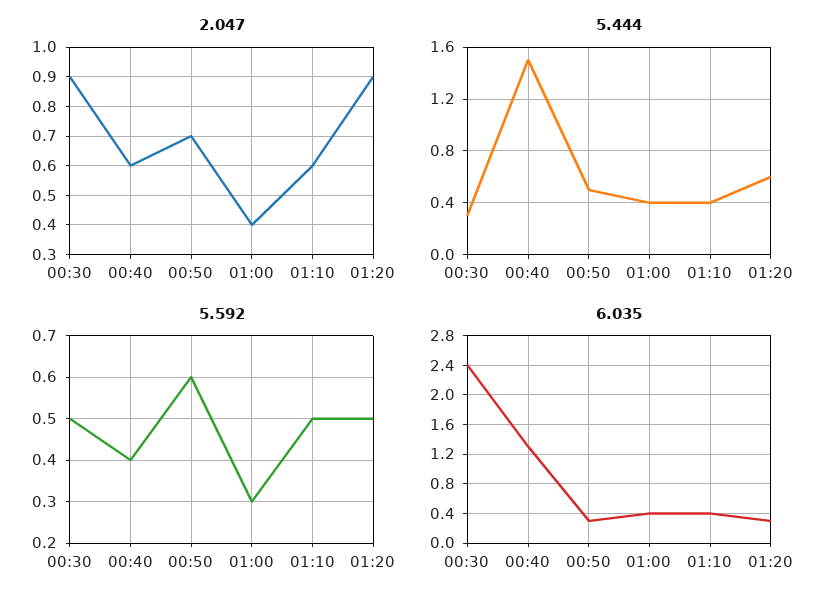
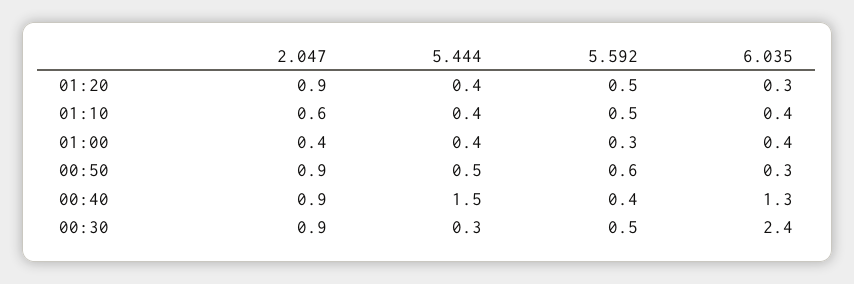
  {
    "2.047": {
      "00:30": 0.9,
-     "00:40": 0.6,
+     "00:40": 0.9,
-     "00:50": 0.7,
+     "00:50": 0.9,
      "01:00": 0.4,
      "01:10": 0.6,
      "01:20": 0.9
    },
    "5.444": {
      "00:30": 0.3,
      "00:40": 1.5,
      "00:50": 0.5,
      "01:00": 0.4,
      "01:10": 0.4,
-     "01:20": 0.6
+     "01:20": 0.4
    },
    "5.592": {
      "00:30": 0.5,
      "00:40": 0.4,
      "00:50": 0.6,
      "01:00": 0.3,
      "01:10": 0.5,
      "01:20": 0.5
    },
    "6.035": {
      "00:30": 2.4,
      "00:40": 1.3,
      "00:50": 0.3,
      "01:00": 0.4,
      "01:10": 0.4,
      "01:20": 0.3
    }
  }

